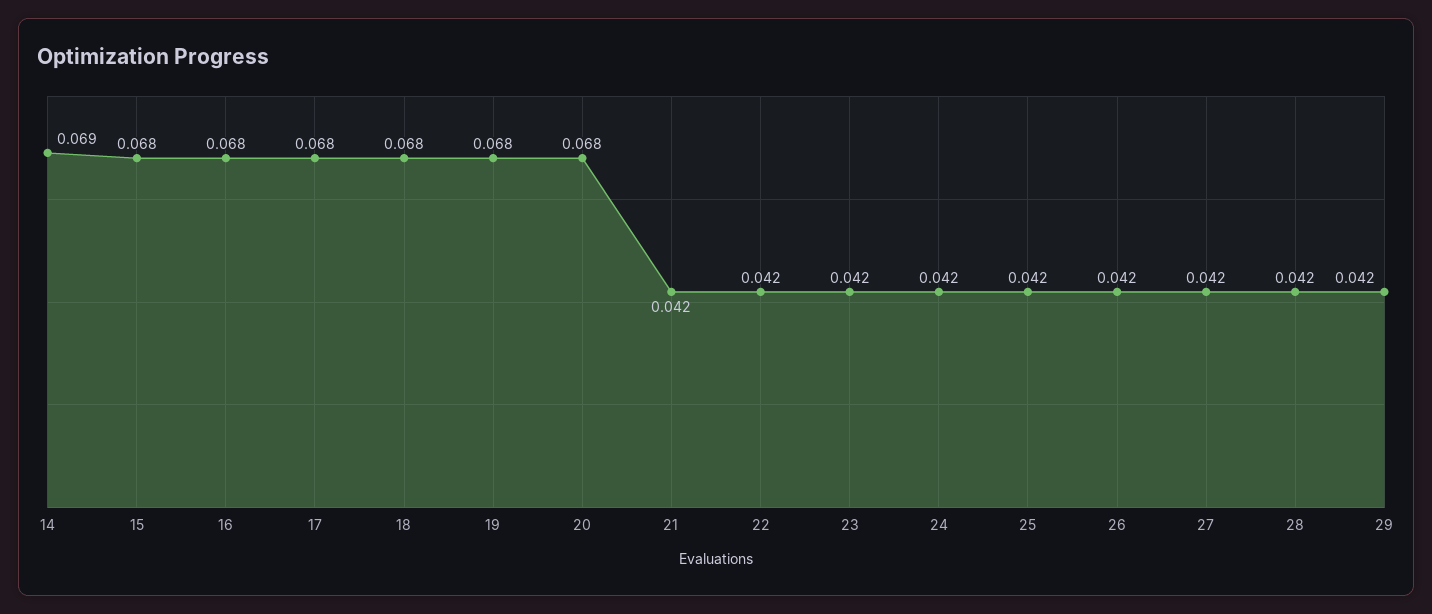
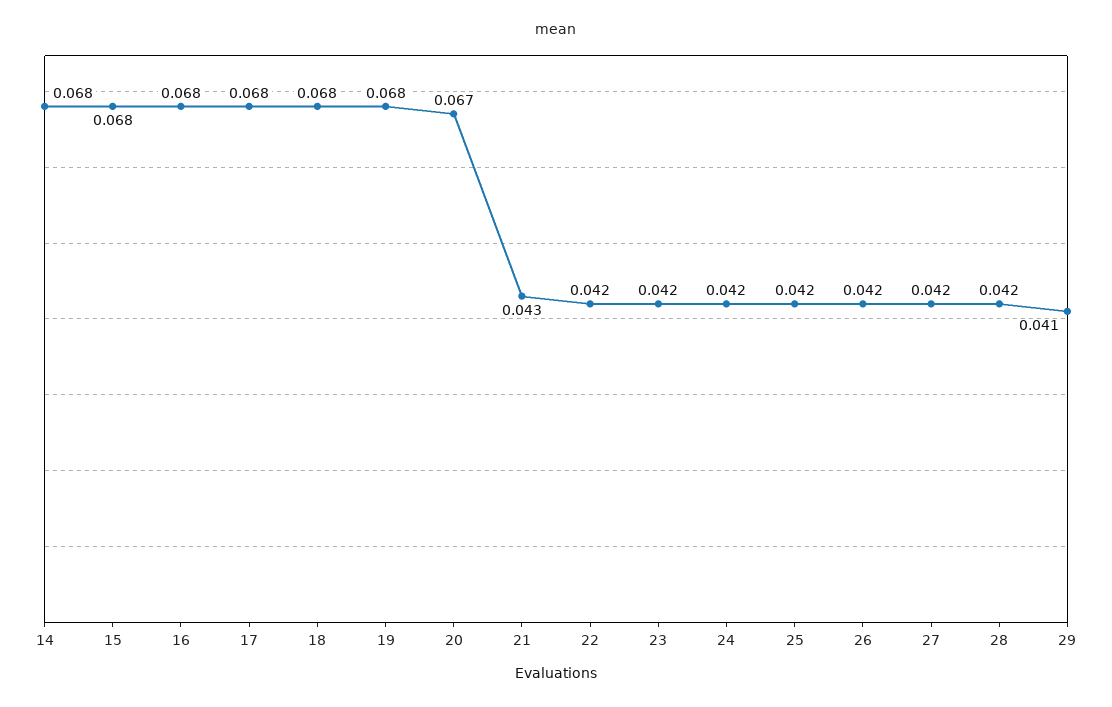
  {
-   "14": 0.069,
+   "14": 0.068,
    "15": 0.068,
    "16": 0.068,
    "17": 0.068,
    "18": 0.068,
    "19": 0.068,
-   "20": 0.068,
+   "20": 0.067,
-   "21": 0.042,
+   "21": 0.043,
    "22": 0.042,
    "23": 0.042,
    "24": 0.042,
    "25": 0.042,
    "26": 0.042,
    "27": 0.042,
    "28": 0.042,
-   "29": 0.042
+   "29": 0.041
  }

